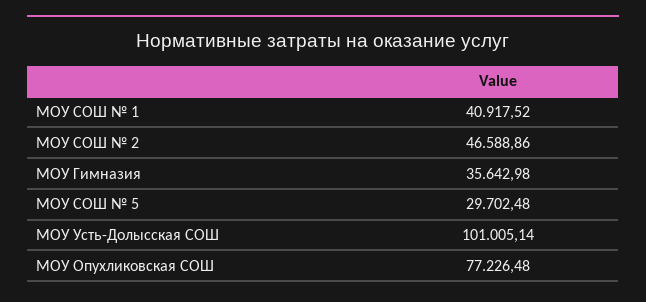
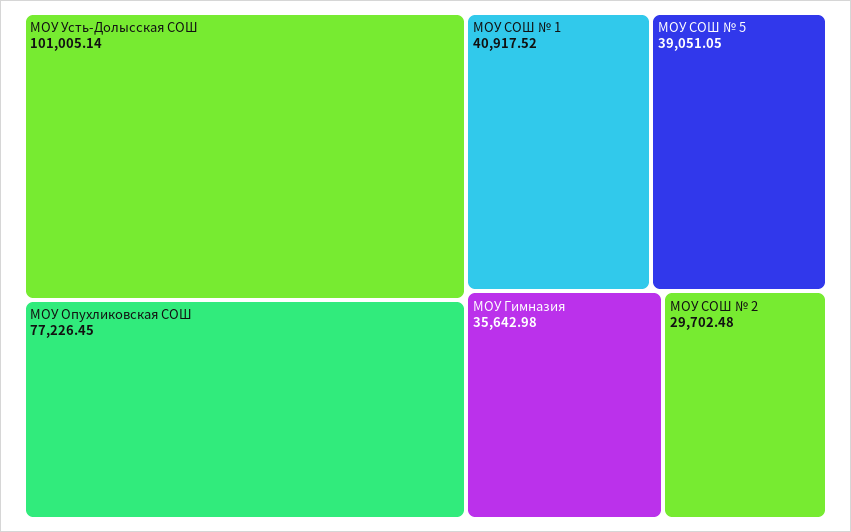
  {
    "МОУ СОШ № 1": 40917.52,
-   "МОУ СОШ № 2": 46588.86,
+   "МОУ СОШ № 2": 29702.48,
    "МОУ Гимназия": 35642.98,
-   "МОУ СОШ № 5": 29702.48,
+   "МОУ СОШ № 5": 39051.05,
    "МОУ Усть-Долысская СОШ": 101005.14,
-   "МОУ Опухликовская СОШ": 77226.48
+   "МОУ Опухликовская СОШ": 77226.45
  }

